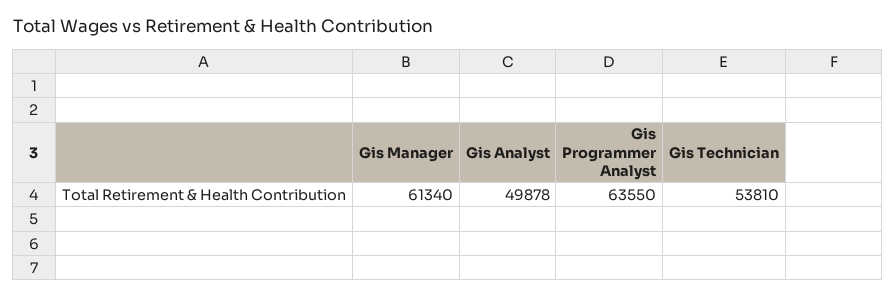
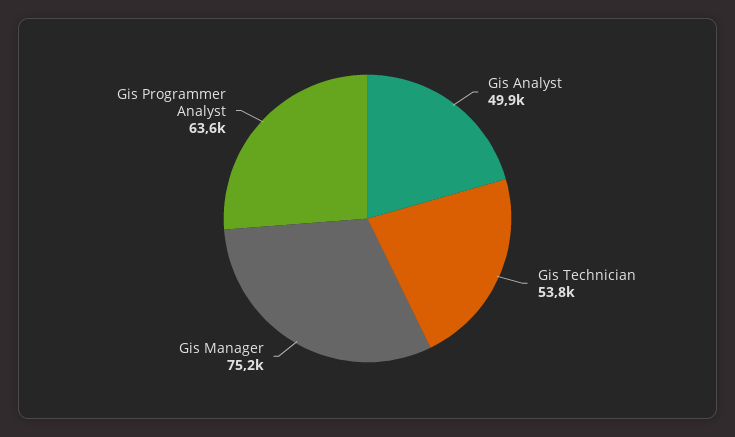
  {
-   "Gis Manager": 61340,
+   "Gis Manager": 75200,
    "Gis Analyst": 49878,
    "Gis Programmer Analyst": 63550,
    "Gis Technician": 53810
  }

